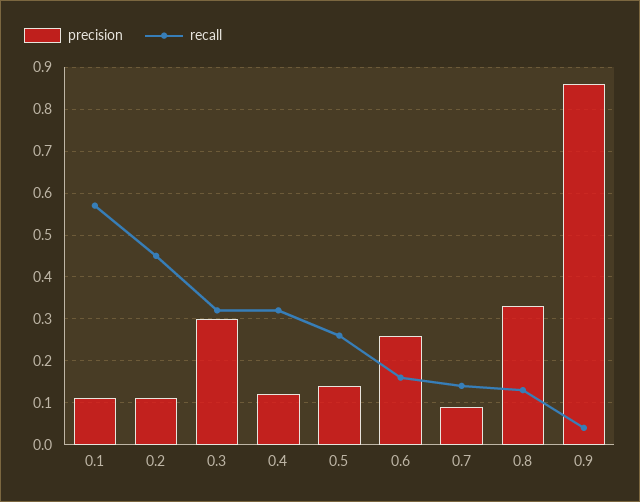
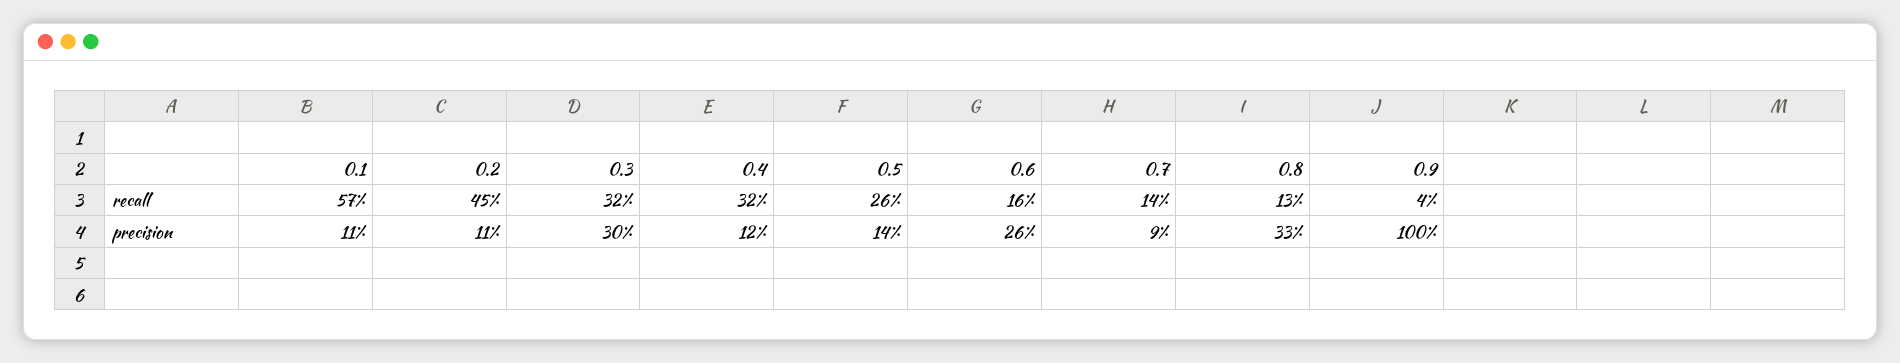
  {
    "precision": {
      "0.1": 0.11,
      "0.2": 0.11,
      "0.3": 0.3,
      "0.4": 0.12,
      "0.5": 0.14,
      "0.6": 0.26,
      "0.7": 0.09,
      "0.8": 0.33,
-     "0.9": 0.85
+     "0.9": 1
    },
    "recall": {
      "0.1": 0.57,
      "0.2": 0.45,
      "0.3": 0.32,
      "0.4": 0.32,
      "0.5": 0.26,
      "0.6": 0.16,
      "0.7": 0.14,
      "0.8": 0.13,
      "0.9": 0.04
    }
  }

